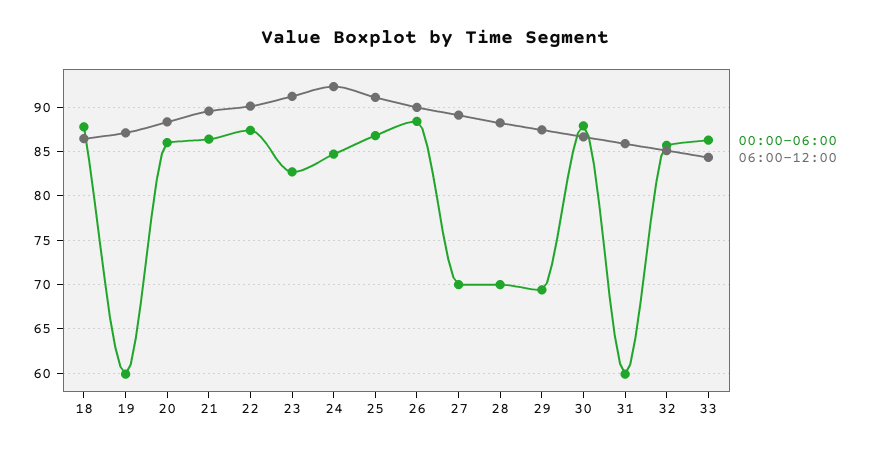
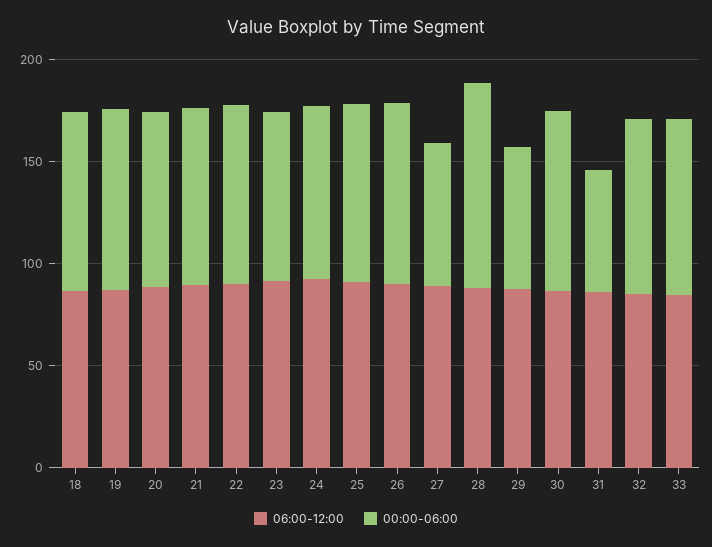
  {
    "00:00-06:00": {
      "18": 88,
-     "19": 60,
+     "19": 90,
      "20": 86,
      "21": 86,
      "22": 87,
      "23": 83,
      "24": 85,
      "25": 87,
      "26": 88,
      "27": 70,
-     "28": 70,
+     "28": 100,
      "29": 69,
      "30": 88,
      "31": 60,
      "32": 86,
      "33": 86
    },
    "06:00-12:00": {
      "18": 86,
      "19": 87,
      "20": 88,
      "21": 90,
      "22": 90,
      "23": 91,
      "24": 92,
      "25": 91,
      "26": 90,
      "27": 89,
      "28": 88,
      "29": 87,
      "30": 87,
      "31": 86,
      "32": 85,
      "33": 84
    }
  }

